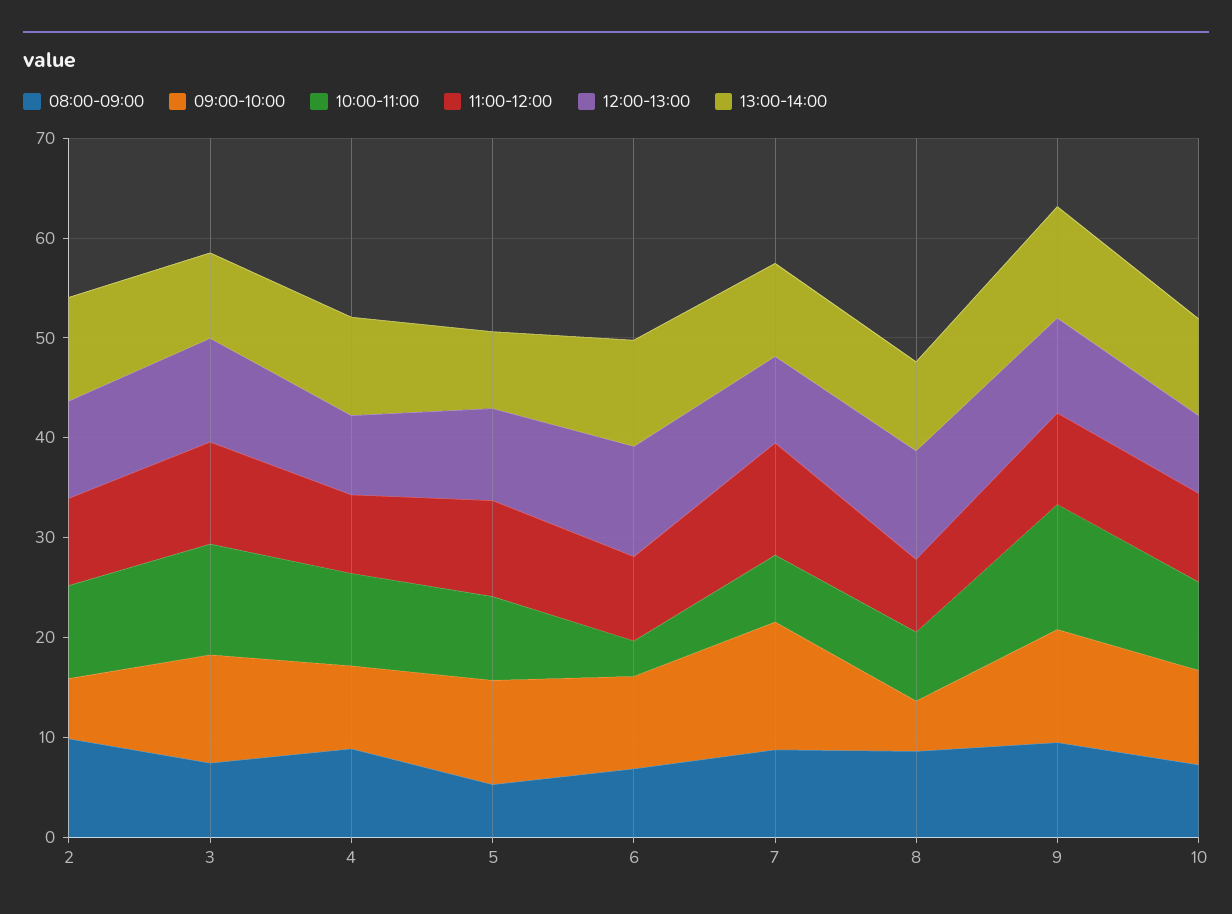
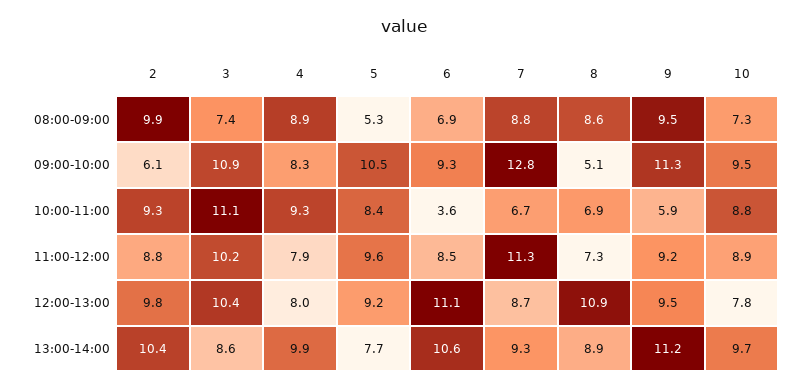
  {
    "08:00-09:00": {
      "2": 9.9,
      "3": 7.4,
      "4": 8.9,
      "5": 5.3,
      "6": 6.9,
      "7": 8.8,
      "8": 8.6,
      "9": 9.5,
      "10": 7.3
    },
    "09:00-10:00": {
      "2": 6.1,
      "3": 10.9,
      "4": 8.3,
      "5": 10.5,
      "6": 9.3,
      "7": 12.8,
      "8": 5.1,
      "9": 11.3,
      "10": 9.5
    },
    "10:00-11:00": {
      "2": 9.3,
      "3": 11.1,
      "4": 9.3,
      "5": 8.4,
      "6": 3.6,
      "7": 6.7,
      "8": 6.9,
-     "9": 12,
+     "9": 5.9,
      "10": 8.8
    },
    "11:00-12:00": {
      "2": 8.8,
      "3": 10.2,
      "4": 7.9,
      "5": 9.6,
      "6": 8.5,
      "7": 11.3,
      "8": 7.3,
      "9": 9.2,
      "10": 8.9
    },
    "12:00-13:00": {
      "2": 9.8,
      "3": 10.4,
      "4": 8,
      "5": 9.2,
      "6": 11.1,
      "7": 8.7,
      "8": 10.9,
      "9": 9.5,
      "10": 7.8
    },
    "13:00-14:00": {
      "2": 10.4,
      "3": 8.6,
      "4": 9.9,
      "5": 7.7,
      "6": 10.6,
      "7": 9.3,
      "8": 8.9,
      "9": 11.2,
      "10": 9.7
    }
  }

